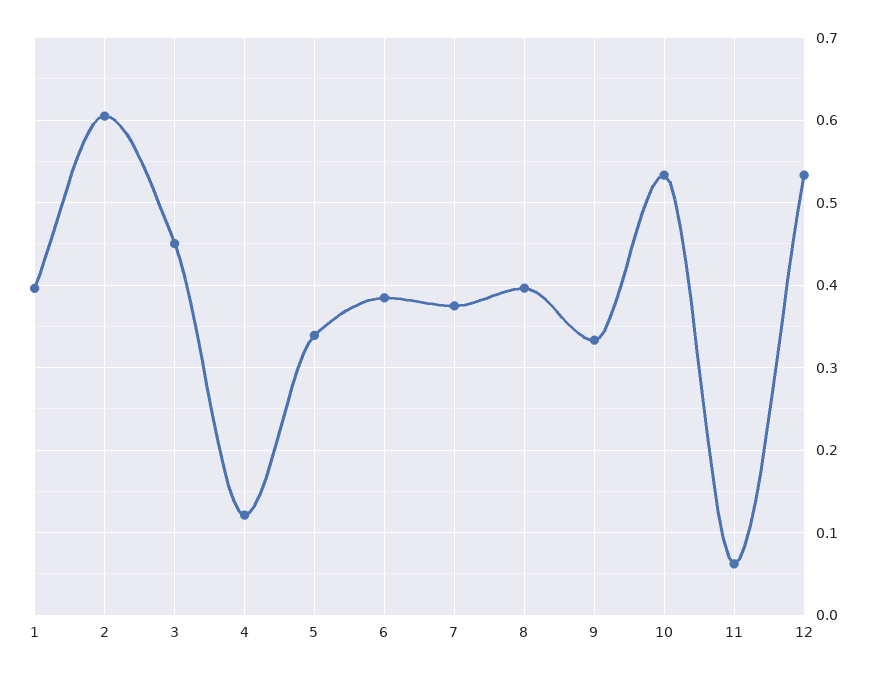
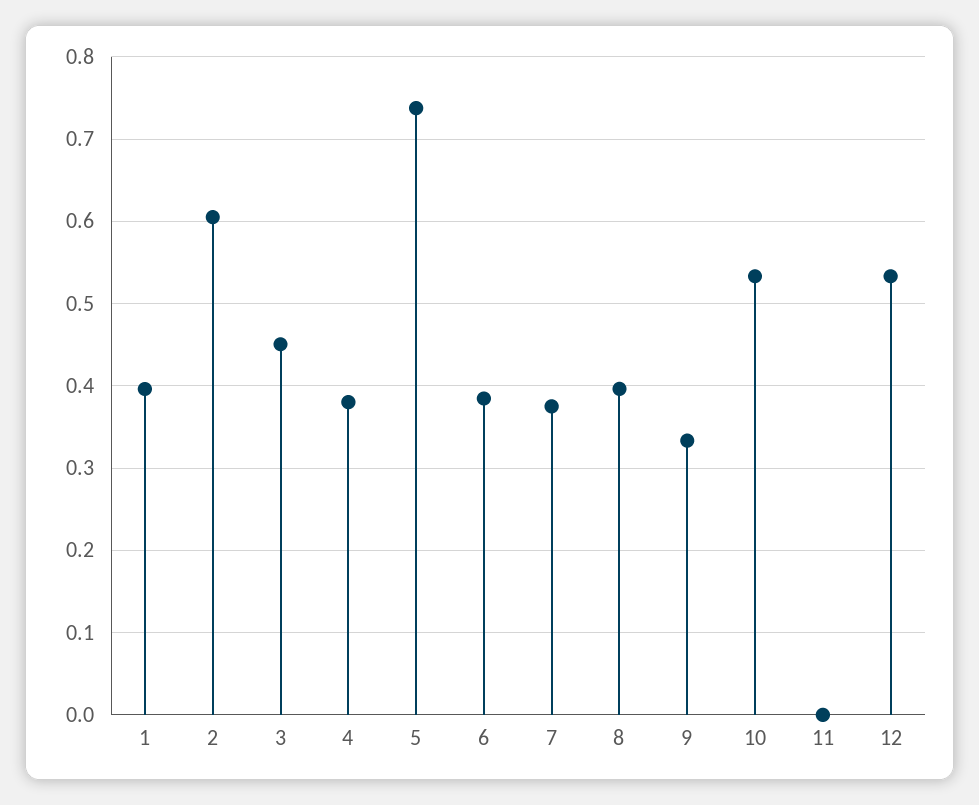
  {
    "1": 0.4,
    "2": 0.61,
    "3": 0.45,
-   "4": 0.12,
+   "4": 0.38,
-   "5": 0.34,
+   "5": 0.74,
    "6": 0.38,
    "7": 0.38,
    "8": 0.4,
    "9": 0.33,
    "10": 0.53,
-   "11": 0.06,
+   "11": 0,
    "12": 0.53
  }

